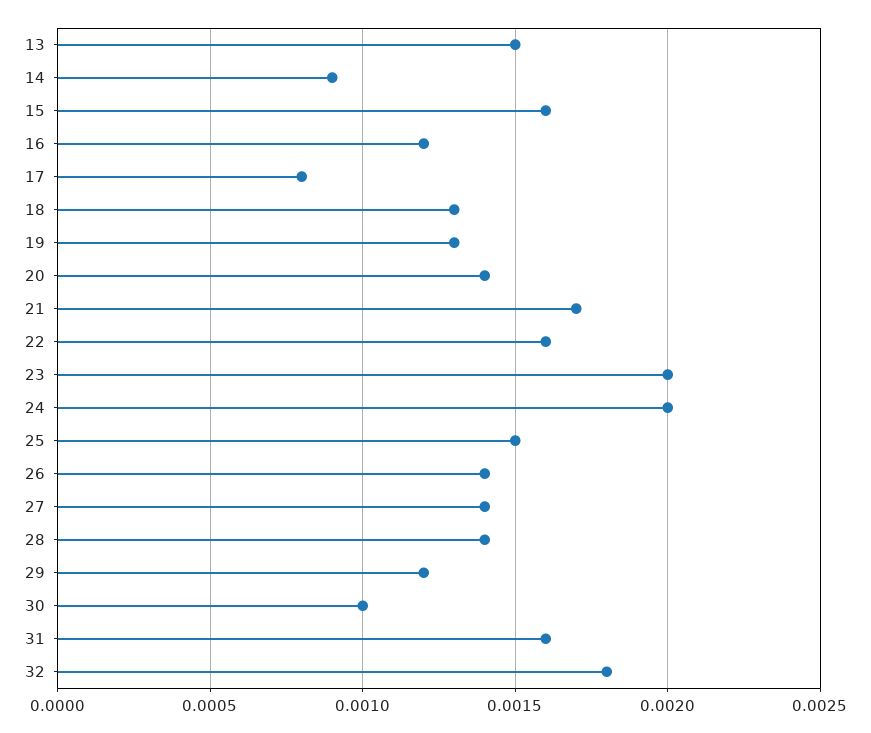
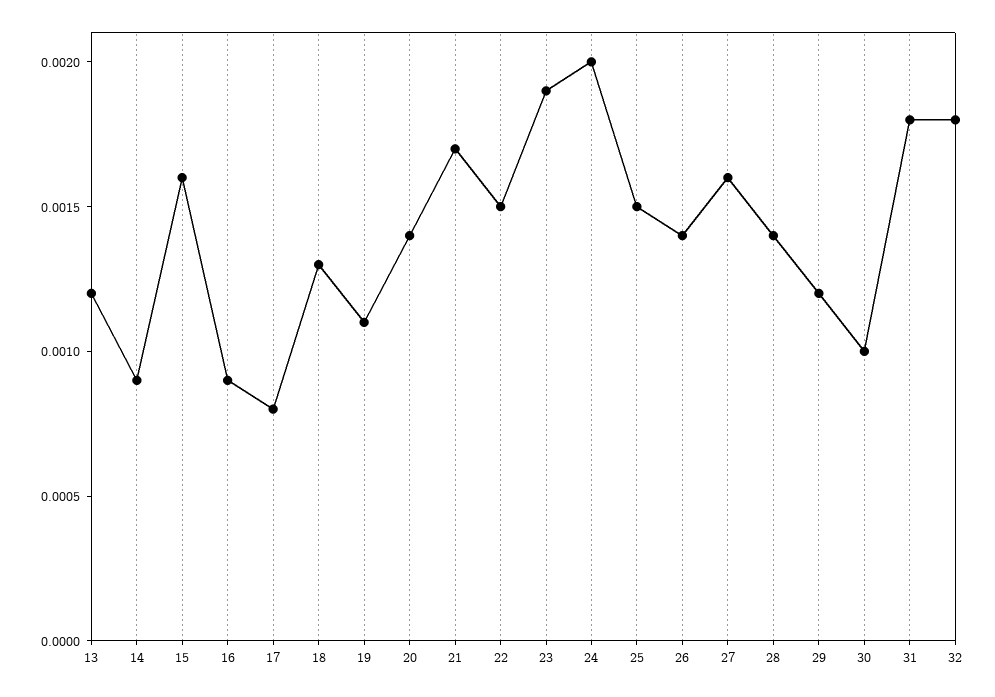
  {
-   "13": 0.0015,
+   "13": 0.0012,
    "14": 0.0009,
    "15": 0.0016,
-   "16": 0.0012,
+   "16": 0.0009,
    "17": 0.0008,
    "18": 0.0013,
-   "19": 0.0013,
+   "19": 0.0011,
    "20": 0.0014,
    "21": 0.0017,
-   "22": 0.0016,
+   "22": 0.0015,
-   "23": 0.002,
+   "23": 0.0019,
    "24": 0.002,
    "25": 0.0015,
    "26": 0.0014,
-   "27": 0.0014,
+   "27": 0.0016,
    "28": 0.0014,
    "29": 0.0012,
    "30": 0.001,
-   "31": 0.0016,
+   "31": 0.0018,
    "32": 0.0018
  }

